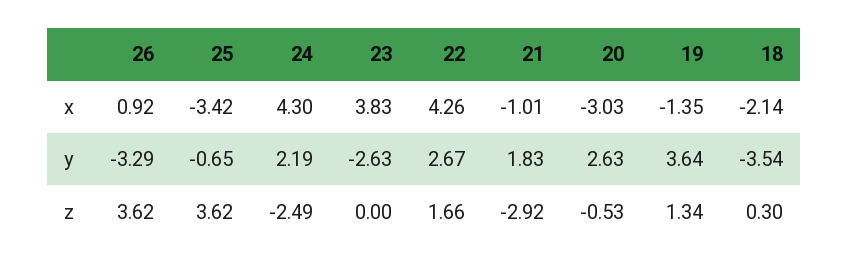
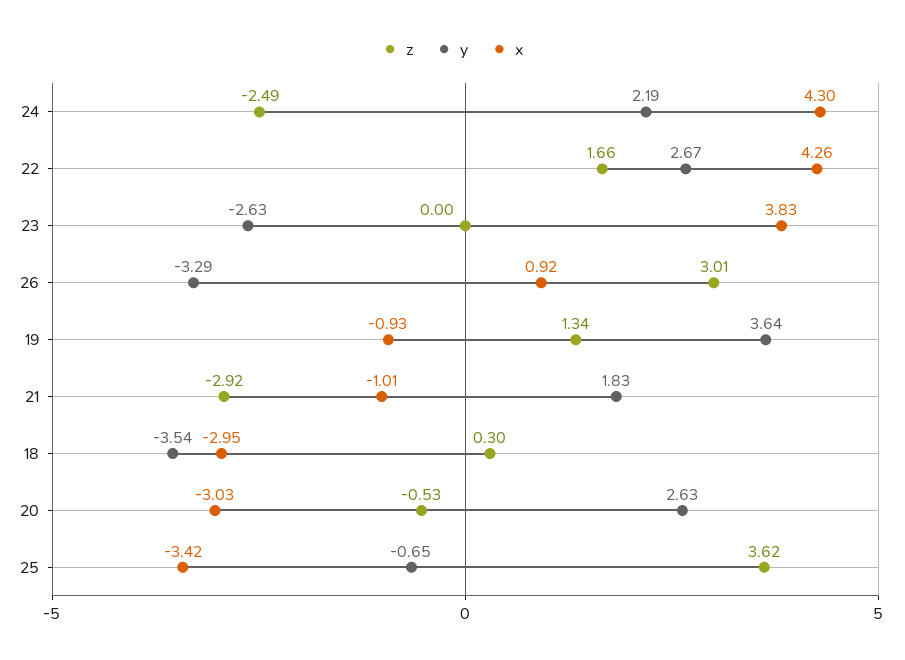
  {
    "x": {
      "26": 0.92,
      "25": -3.42,
      "24": 4.3,
      "23": 3.83,
      "22": 4.26,
      "21": -1.01,
      "20": -3.03,
-     "19": -1.35,
+     "19": -0.93,
-     "18": -2.14
+     "18": -2.95
    },
    "y": {
      "26": -3.29,
      "25": -0.65,
      "24": 2.19,
      "23": -2.63,
      "22": 2.67,
      "21": 1.83,
      "20": 2.63,
      "19": 3.64,
      "18": -3.54
    },
    "z": {
-     "26": 3.62,
+     "26": 3.01,
      "25": 3.62,
      "24": -2.49,
      "23": 0,
      "22": 1.66,
      "21": -2.92,
      "20": -0.53,
      "19": 1.34,
      "18": 0.3
    }
  }

